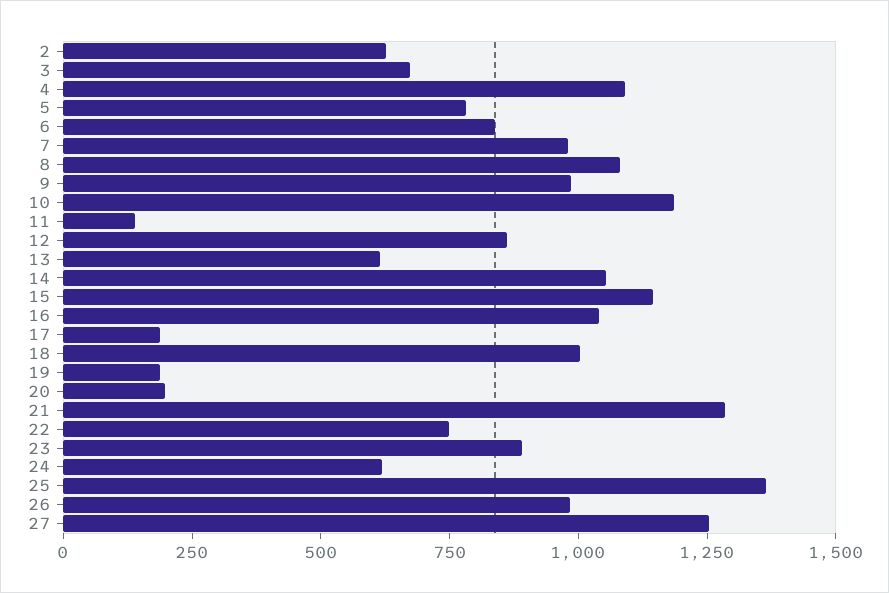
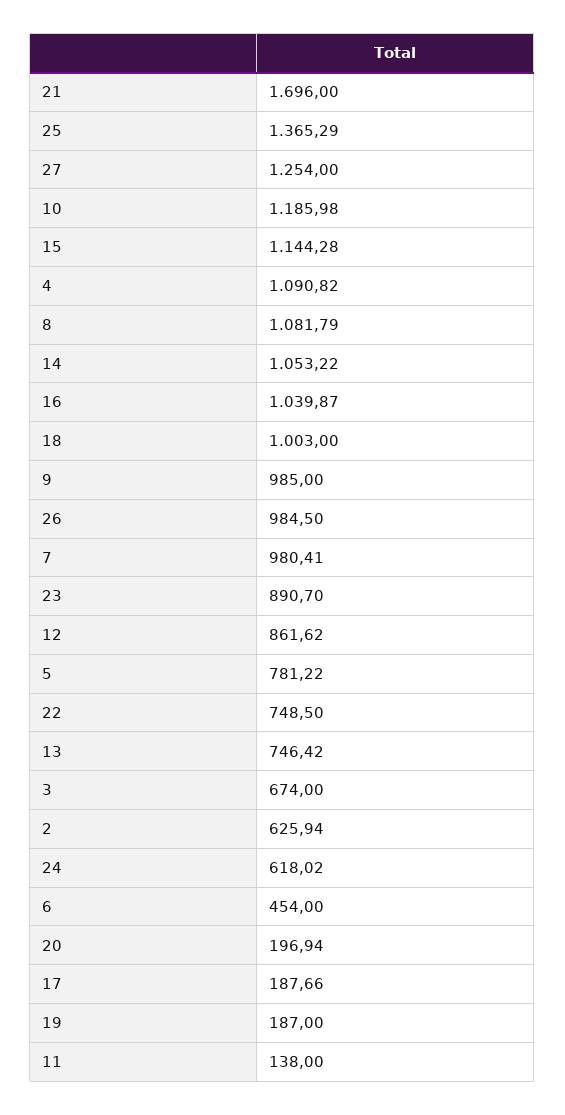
  {
    "2": 625.94,
    "3": 674,
    "4": 1090.82,
    "5": 781.22,
-   "6": 850,
+   "6": 454,
    "7": 980.41,
    "8": 1081.79,
    "9": 985,
    "10": 1185.98,
    "11": 138,
    "12": 861.62,
-   "13": 600,
+   "13": 746.42,
    "14": 1053.22,
    "15": 1144.28,
    "16": 1039.87,
    "17": 187.66,
    "18": 1003,
    "19": 187,
    "20": 196.94,
-   "21": 1300,
+   "21": 1696,
    "22": 748.5,
    "23": 890.7,
    "24": 618.02,
    "25": 1365.29,
    "26": 984.5,
    "27": 1254
  }

